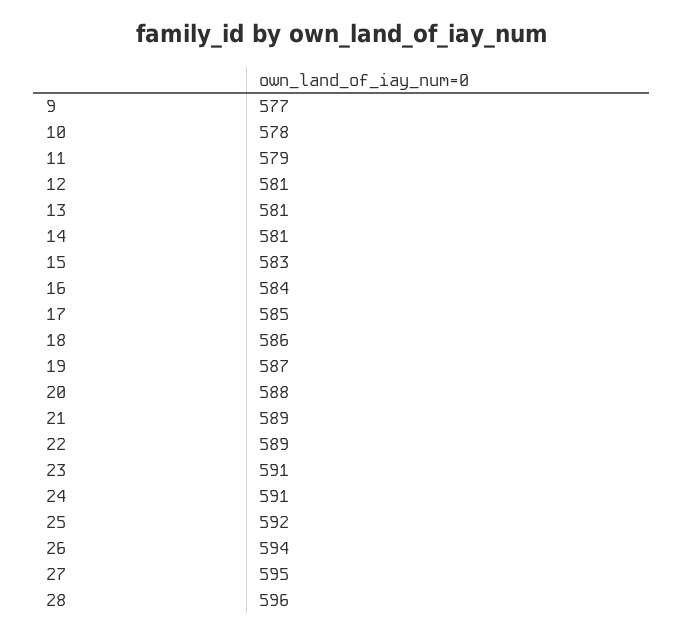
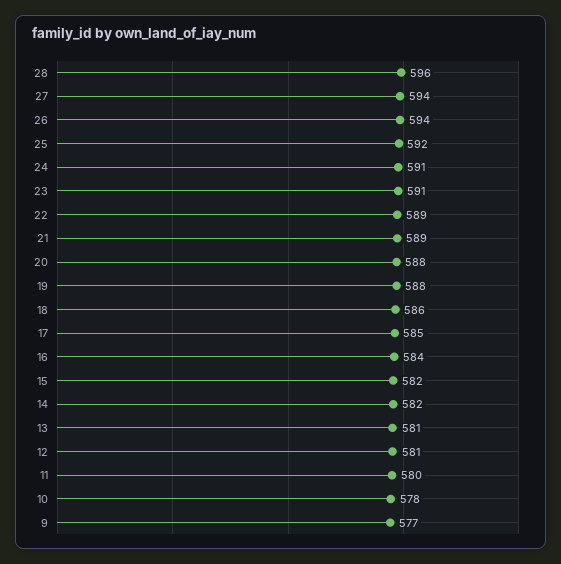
  {
    "9": 577,
    "10": 578,
-   "11": 579,
+   "11": 580,
    "12": 581,
    "13": 581,
-   "14": 581,
+   "14": 582,
-   "15": 583,
+   "15": 582,
    "16": 584,
    "17": 585,
    "18": 586,
-   "19": 587,
+   "19": 588,
    "20": 588,
    "21": 589,
    "22": 589,
    "23": 591,
    "24": 591,
    "25": 592,
    "26": 594,
-   "27": 595,
+   "27": 594,
    "28": 596
  }

